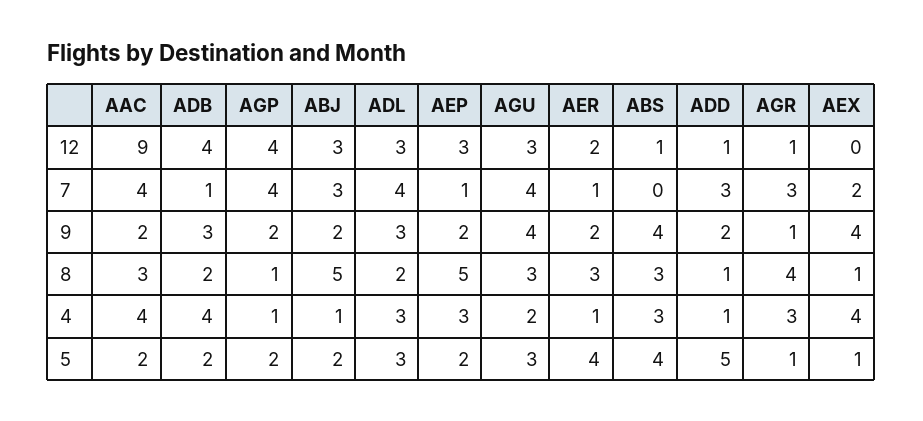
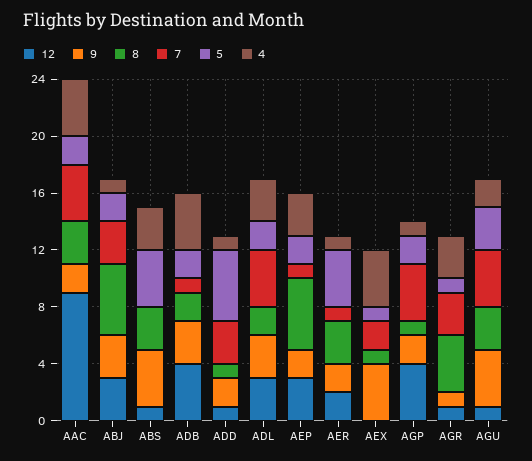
  {
    "12": {
      "AAC": 9,
      "ADB": 4,
      "AGP": 4,
      "ABJ": 3,
      "ADL": 3,
      "AEP": 3,
-     "AGU": 3,
+     "AGU": 1,
      "AER": 2,
      "ABS": 1,
      "ADD": 1,
      "AGR": 1,
      "AEX": 0
    },
    "7": {
      "AAC": 4,
      "ADB": 1,
      "AGP": 4,
      "ABJ": 3,
      "ADL": 4,
      "AEP": 1,
      "AGU": 4,
      "AER": 1,
      "ABS": 0,
      "ADD": 3,
      "AGR": 3,
      "AEX": 2
    },
    "9": {
      "AAC": 2,
      "ADB": 3,
      "AGP": 2,
-     "ABJ": 2,
+     "ABJ": 3,
      "ADL": 3,
      "AEP": 2,
      "AGU": 4,
      "AER": 2,
      "ABS": 4,
      "ADD": 2,
      "AGR": 1,
      "AEX": 4
    },
    "8": {
      "AAC": 3,
      "ADB": 2,
      "AGP": 1,
      "ABJ": 5,
      "ADL": 2,
      "AEP": 5,
      "AGU": 3,
      "AER": 3,
      "ABS": 3,
      "ADD": 1,
      "AGR": 4,
      "AEX": 1
    },
    "4": {
      "AAC": 4,
      "ADB": 4,
      "AGP": 1,
      "ABJ": 1,
      "ADL": 3,
      "AEP": 3,
      "AGU": 2,
      "AER": 1,
      "ABS": 3,
      "ADD": 1,
      "AGR": 3,
      "AEX": 4
    },
    "5": {
      "AAC": 2,
      "ADB": 2,
      "AGP": 2,
      "ABJ": 2,
-     "ADL": 3,
+     "ADL": 2,
      "AEP": 2,
      "AGU": 3,
      "AER": 4,
      "ABS": 4,
      "ADD": 5,
      "AGR": 1,
      "AEX": 1
    }
  }

